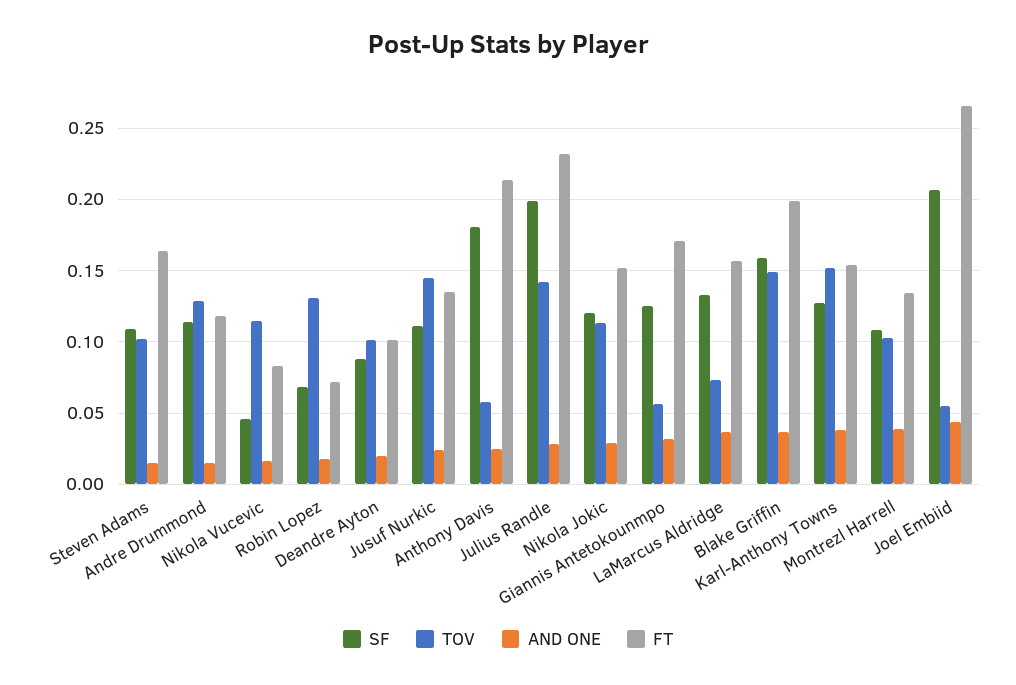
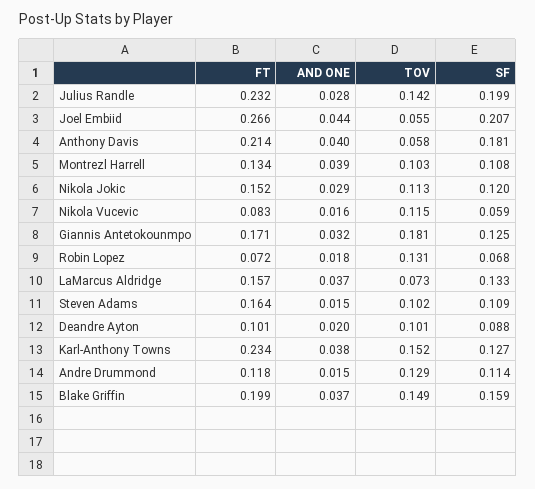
  {
    "SF": {
      "Steven Adams": 0.109,
      "Andre Drummond": 0.114,
-     "Nikola Vucevic": 0.045,
+     "Nikola Vucevic": 0.059,
      "Robin Lopez": 0.068,
      "Deandre Ayton": 0.088,
-     "Jusuf Nurkic": 0.11,
      "Anthony Davis": 0.181,
      "Julius Randle": 0.199,
      "Nikola Jokic": 0.12,
      "Giannis Antetokounmpo": 0.125,
      "LaMarcus Aldridge": 0.133,
      "Blake Griffin": 0.159,
      "Karl-Anthony Towns": 0.127,
      "Montrezl Harrell": 0.108,
      "Joel Embiid": 0.207
    },
    "TOV": {
      "Steven Adams": 0.102,
      "Andre Drummond": 0.129,
      "Nikola Vucevic": 0.115,
      "Robin Lopez": 0.131,
      "Deandre Ayton": 0.101,
-     "Jusuf Nurkic": 0.145,
      "Anthony Davis": 0.058,
      "Julius Randle": 0.142,
      "Nikola Jokic": 0.113,
-     "Giannis Antetokounmpo": 0.055,
+     "Giannis Antetokounmpo": 0.181,
      "LaMarcus Aldridge": 0.073,
      "Blake Griffin": 0.149,
      "Karl-Anthony Towns": 0.152,
      "Montrezl Harrell": 0.103,
      "Joel Embiid": 0.055
    },
    "AND ONE": {
      "Steven Adams": 0.015,
      "Andre Drummond": 0.015,
      "Nikola Vucevic": 0.016,
      "Robin Lopez": 0.018,
      "Deandre Ayton": 0.02,
-     "Jusuf Nurkic": 0.025,
-     "Anthony Davis": 0.025,
+     "Anthony Davis": 0.04,
      "Julius Randle": 0.028,
      "Nikola Jokic": 0.029,
      "Giannis Antetokounmpo": 0.032,
      "LaMarcus Aldridge": 0.037,
      "Blake Griffin": 0.037,
      "Karl-Anthony Towns": 0.038,
      "Montrezl Harrell": 0.039,
      "Joel Embiid": 0.044
    },
    "FT": {
      "Steven Adams": 0.164,
      "Andre Drummond": 0.118,
      "Nikola Vucevic": 0.083,
      "Robin Lopez": 0.072,
      "Deandre Ayton": 0.101,
-     "Jusuf Nurkic": 0.135,
      "Anthony Davis": 0.214,
      "Julius Randle": 0.232,
      "Nikola Jokic": 0.152,
      "Giannis Antetokounmpo": 0.171,
      "LaMarcus Aldridge": 0.157,
      "Blake Griffin": 0.199,
-     "Karl-Anthony Towns": 0.155,
+     "Karl-Anthony Towns": 0.234,
      "Montrezl Harrell": 0.134,
      "Joel Embiid": 0.266
    }
  }

